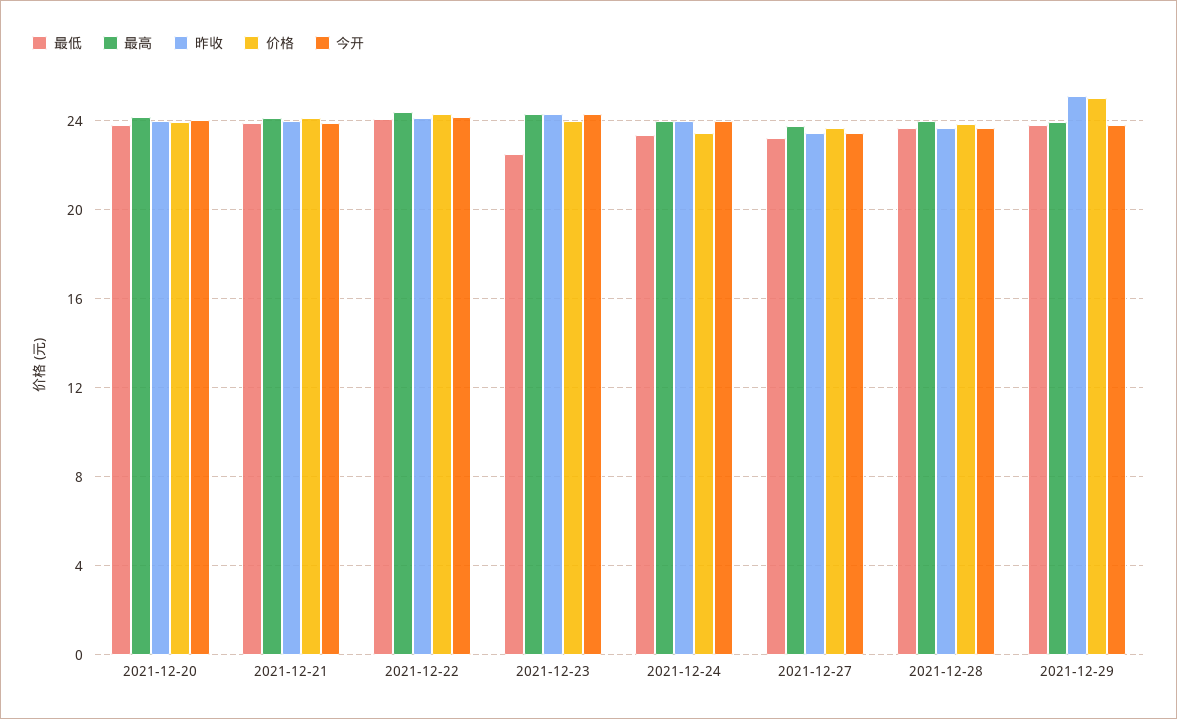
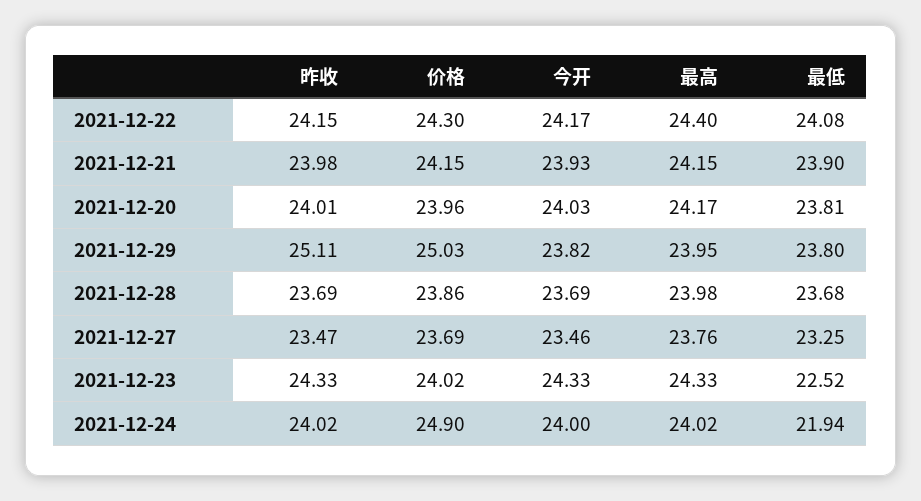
  {
    "最低": {
      "2021-12-20": 23.81,
      "2021-12-21": 23.9,
      "2021-12-22": 24.08,
      "2021-12-23": 22.52,
-     "2021-12-24": 23.5,
+     "2021-12-24": 21.94,
      "2021-12-27": 23.25,
      "2021-12-28": 23.68,
      "2021-12-29": 23.8
    },
    "最高": {
      "2021-12-20": 24.17,
      "2021-12-21": 24.15,
      "2021-12-22": 24.4,
      "2021-12-23": 24.33,
      "2021-12-24": 24.02,
      "2021-12-27": 23.76,
      "2021-12-28": 23.98,
      "2021-12-29": 23.95
    },
    "昨收": {
      "2021-12-20": 24.01,
      "2021-12-21": 23.98,
      "2021-12-22": 24.15,
      "2021-12-23": 24.33,
      "2021-12-24": 24.02,
      "2021-12-27": 23.47,
      "2021-12-28": 23.69,
      "2021-12-29": 25.11
    },
    "价格": {
      "2021-12-20": 23.96,
      "2021-12-21": 24.15,
      "2021-12-22": 24.3,
      "2021-12-23": 24.02,
-     "2021-12-24": 23.5,
+     "2021-12-24": 24.9,
      "2021-12-27": 23.69,
      "2021-12-28": 23.86,
      "2021-12-29": 25.03
    },
    "今开": {
      "2021-12-20": 24.03,
      "2021-12-21": 23.93,
      "2021-12-22": 24.17,
      "2021-12-23": 24.33,
      "2021-12-24": 24,
      "2021-12-27": 23.46,
      "2021-12-28": 23.69,
      "2021-12-29": 23.82
    }
  }

